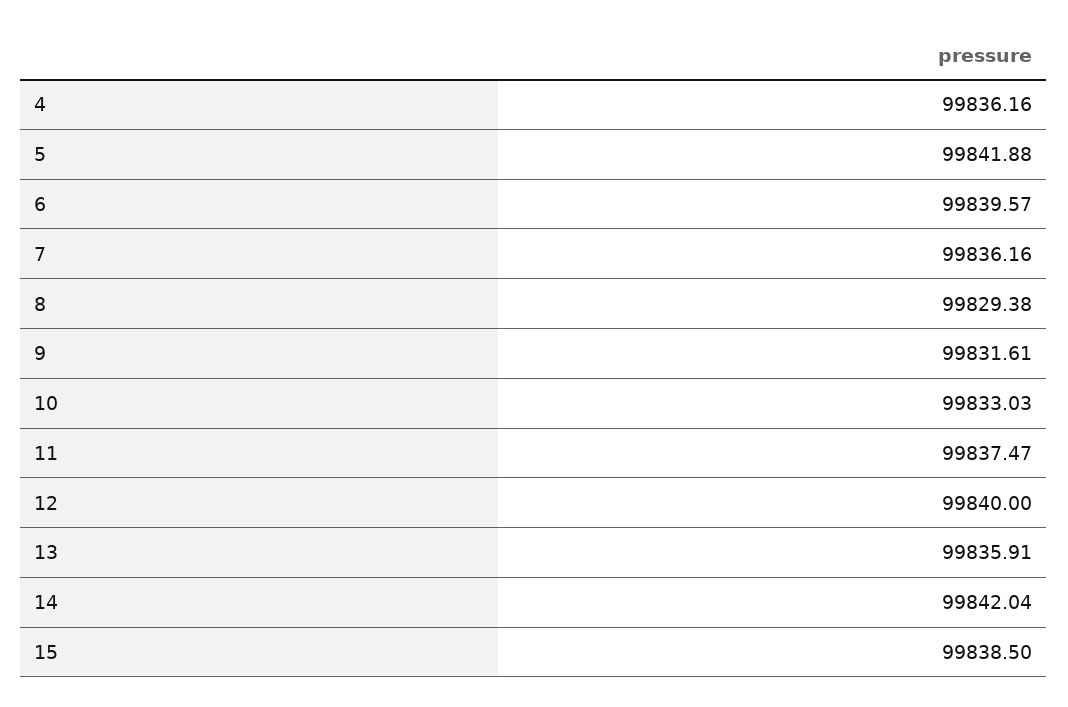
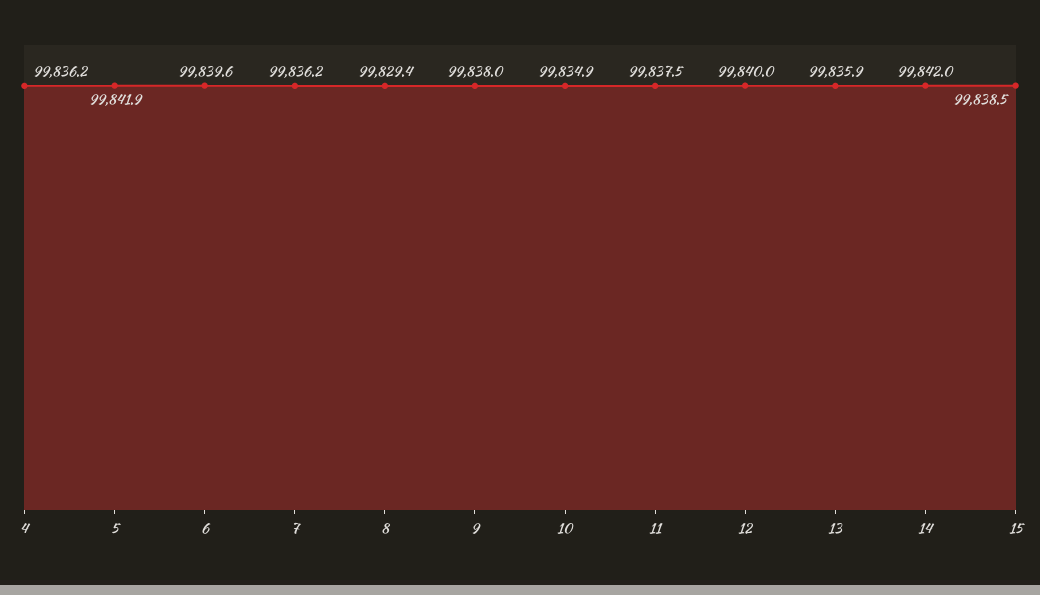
  {
    "4": 99836.16,
    "5": 99841.88,
    "6": 99839.57,
    "7": 99836.16,
    "8": 99829.38,
-   "9": 99831.61,
+   "9": 99838,
-   "10": 99833.03,
+   "10": 99834.9,
    "11": 99837.47,
    "12": 99840,
    "13": 99835.91,
    "14": 99842.04,
    "15": 99838.5
  }

